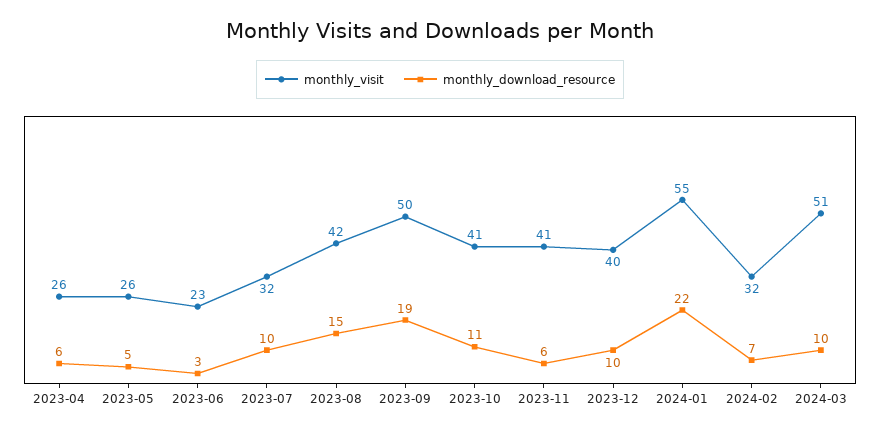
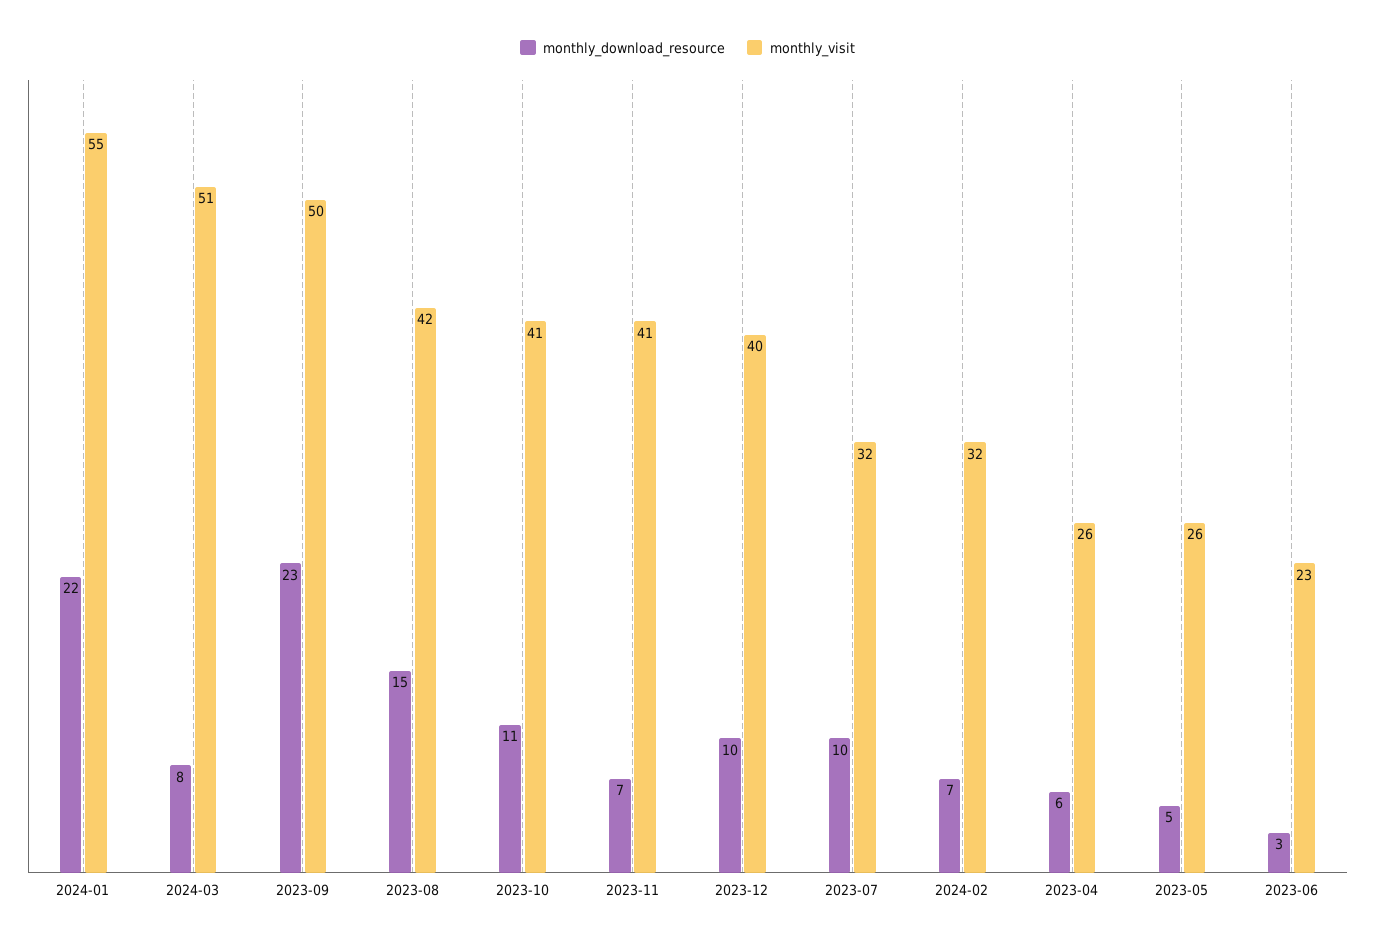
  {
    "monthly_visit": {
      "2023-04": 26,
      "2023-05": 26,
      "2023-06": 23,
      "2023-07": 32,
      "2023-08": 42,
      "2023-09": 50,
      "2023-10": 41,
      "2023-11": 41,
      "2023-12": 40,
      "2024-01": 55,
      "2024-02": 32,
      "2024-03": 51
    },
    "monthly_download_resource": {
      "2023-04": 6,
      "2023-05": 5,
      "2023-06": 3,
      "2023-07": 10,
      "2023-08": 15,
-     "2023-09": 19,
+     "2023-09": 23,
      "2023-10": 11,
-     "2023-11": 6,
+     "2023-11": 7,
      "2023-12": 10,
      "2024-01": 22,
      "2024-02": 7,
-     "2024-03": 10
+     "2024-03": 8
    }
  }

